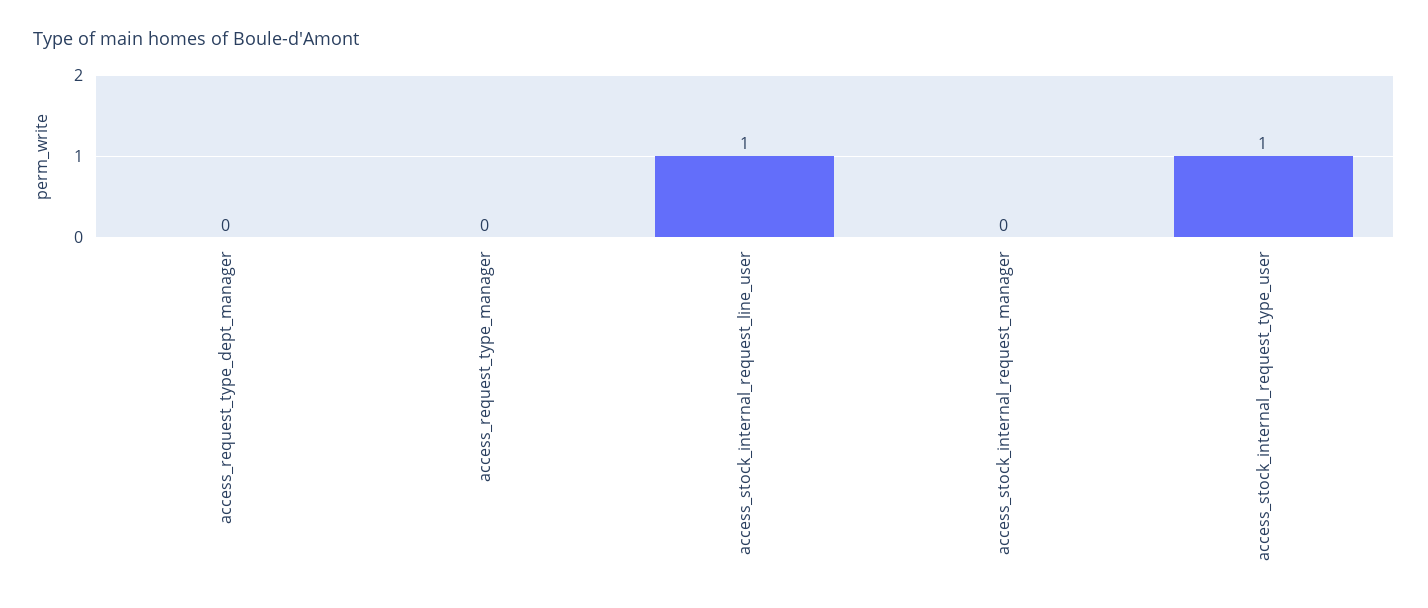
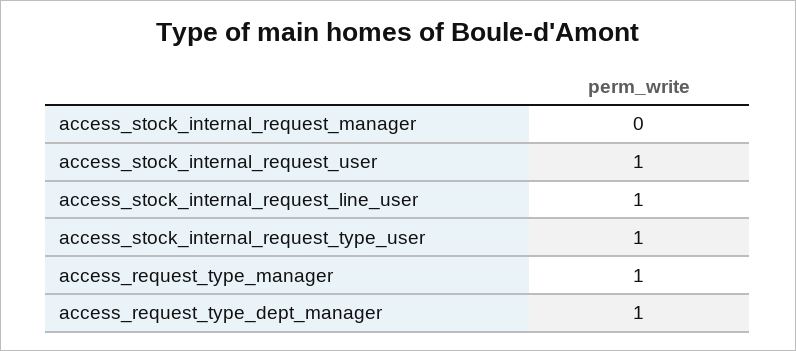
  {
-   "access_request_type_dept_manager": 0,
+   "access_request_type_dept_manager": 1,
-   "access_request_type_manager": 0,
+   "access_request_type_manager": 1,
    "access_stock_internal_request_line_user": 1,
    "access_stock_internal_request_manager": 0,
-   "access_stock_internal_request_type_user": 1
+   "access_stock_internal_request_type_user": 1,
+   "access_stock_internal_request_user": 1
  }

